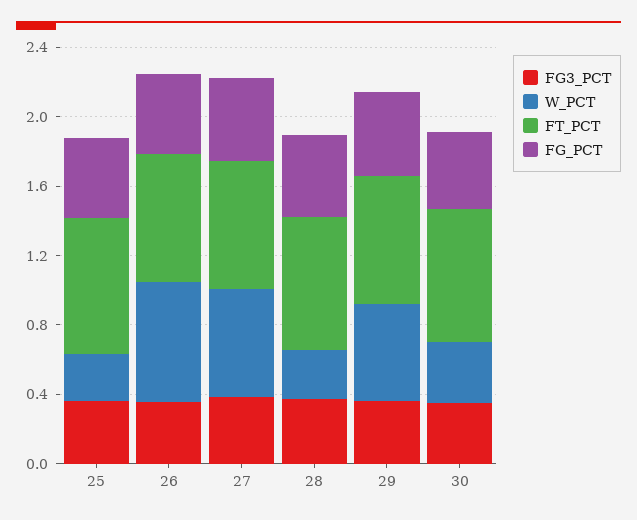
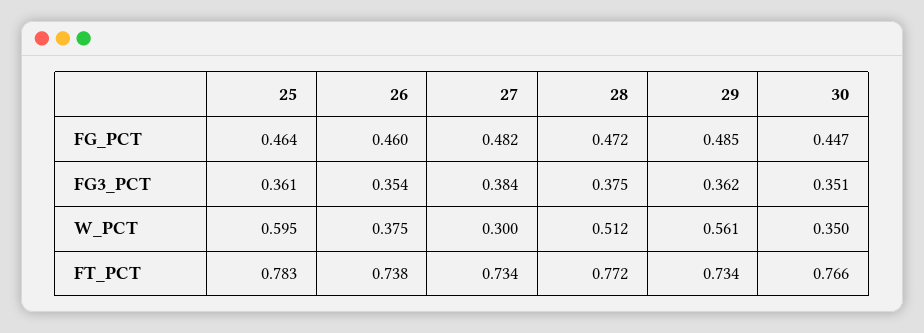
  {
    "FG3_PCT": {
      "25": 0.361,
      "26": 0.354,
      "27": 0.384,
      "28": 0.375,
      "29": 0.362,
      "30": 0.351
    },
    "W_PCT": {
-     "25": 0.3,
+     "25": 0.595,
-     "26": 0.7,
+     "26": 0.375,
-     "27": 0.6,
+     "27": 0.3,
-     "28": 0.3,
+     "28": 0.512,
      "29": 0.561,
      "30": 0.35
    },
    "FT_PCT": {
      "25": 0.783,
      "26": 0.738,
      "27": 0.734,
      "28": 0.772,
      "29": 0.734,
      "30": 0.766
    },
    "FG_PCT": {
      "25": 0.464,
      "26": 0.46,
      "27": 0.482,
      "28": 0.472,
      "29": 0.485,
      "30": 0.447
    }
  }

